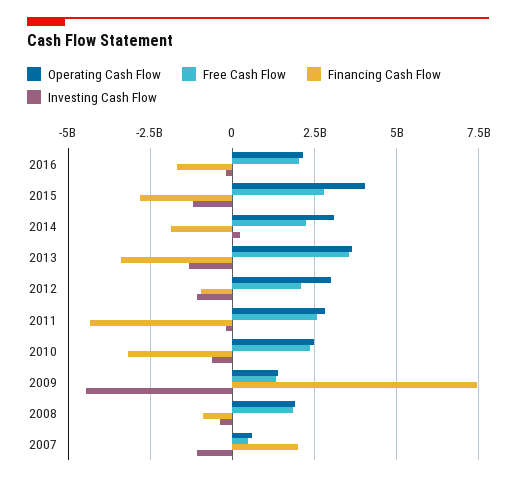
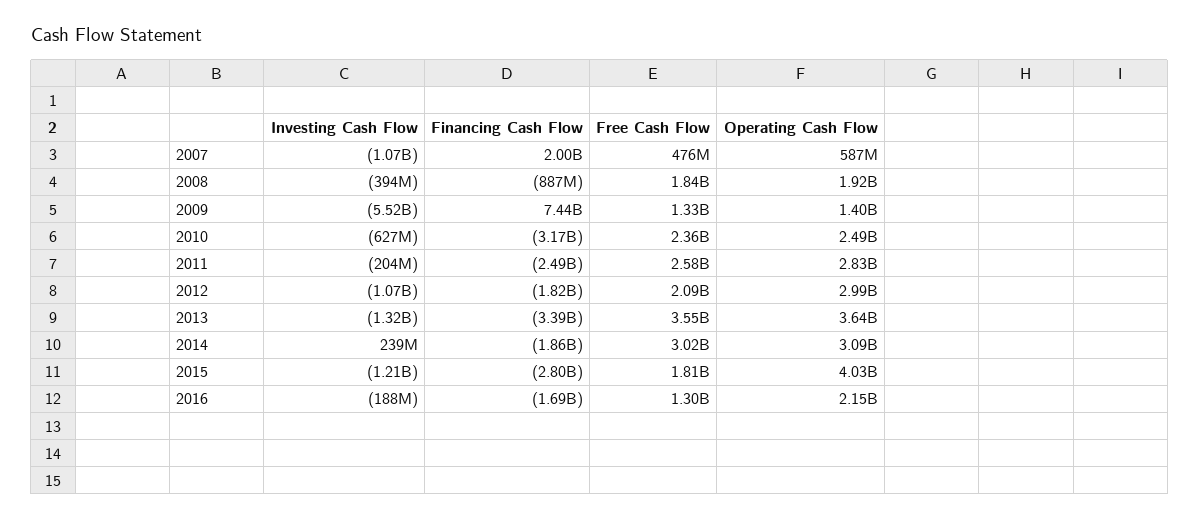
  {
    "Operating Cash Flow": {
      "2016": 2150000000,
      "2015": 4030000000,
      "2014": 3090000000,
      "2013": 3640000000,
      "2012": 2990000000,
      "2011": 2830000000,
      "2010": 2490000000,
      "2009": 1400000000,
      "2008": 1920000000,
      "2007": 587000000
    },
    "Free Cash Flow": {
-     "2016": 2000000000,
+     "2016": 1300000000,
-     "2015": 2750000000,
+     "2015": 1810000000,
-     "2014": 2250000000,
+     "2014": 3020000000,
      "2013": 3550000000,
      "2012": 2090000000,
      "2011": 2580000000,
      "2010": 2360000000,
      "2009": 1330000000,
      "2008": 1840000000,
      "2007": 476000000
    },
    "Financing Cash Flow": {
      "2016": -1690000000,
      "2015": -2800000000,
      "2014": -1860000000,
      "2013": -3390000000,
-     "2012": -1000000000,
+     "2012": -1820000000,
-     "2011": -4250000000,
+     "2011": -2490000000,
      "2010": -3170000000,
      "2009": 7440000000,
      "2008": -887000000,
      "2007": 2000000000
    },
    "Investing Cash Flow": {
      "2016": -188000000,
      "2015": -1210000000,
      "2014": 239000000,
      "2013": -1320000000,
      "2012": -1070000000,
      "2011": -204000000,
      "2010": -627000000,
-     "2009": -4500000000,
+     "2009": -5520000000,
      "2008": -394000000,
      "2007": -1070000000
    }
  }

